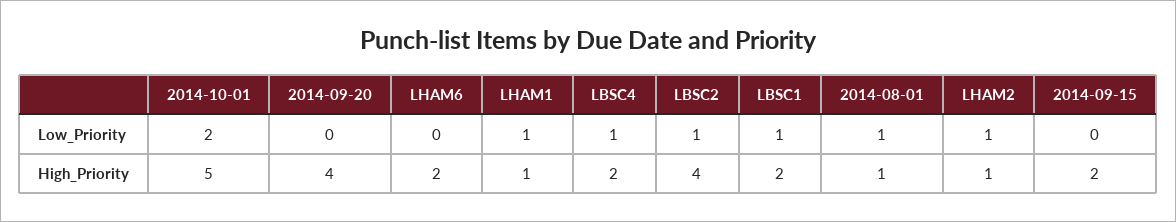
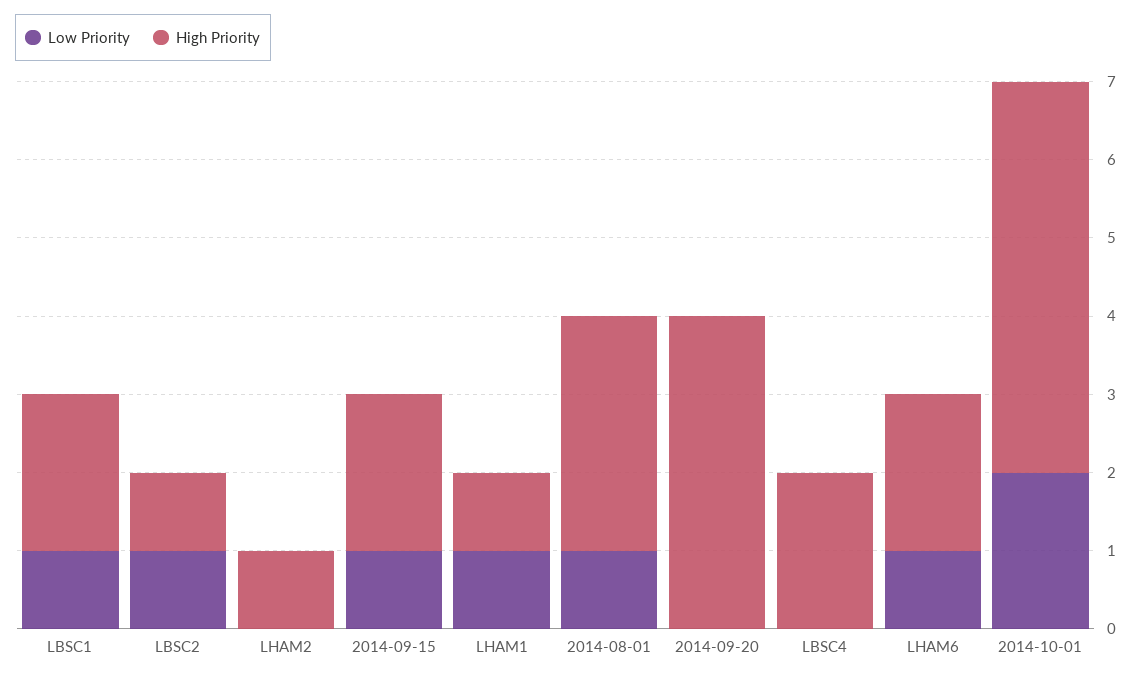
  {
    "Low_Priority": {
      "2014-10-01": 2,
      "2014-09-20": 0,
-     "LHAM6": 0,
+     "LHAM6": 1,
      "LHAM1": 1,
-     "LBSC4": 1,
+     "LBSC4": 0,
      "LBSC2": 1,
      "LBSC1": 1,
      "2014-08-01": 1,
-     "LHAM2": 1,
+     "LHAM2": 0,
-     "2014-09-15": 0
+     "2014-09-15": 1
    },
    "High_Priority": {
      "2014-10-01": 5,
      "2014-09-20": 4,
      "LHAM6": 2,
      "LHAM1": 1,
      "LBSC4": 2,
-     "LBSC2": 4,
+     "LBSC2": 1,
      "LBSC1": 2,
-     "2014-08-01": 1,
+     "2014-08-01": 3,
      "LHAM2": 1,
      "2014-09-15": 2
    }
  }

